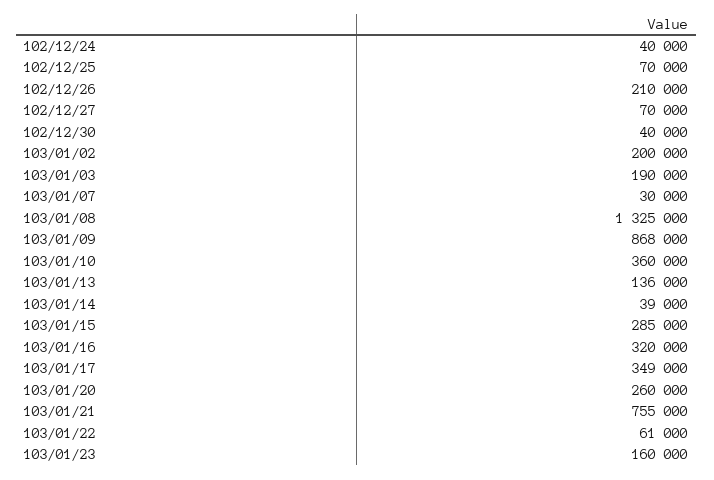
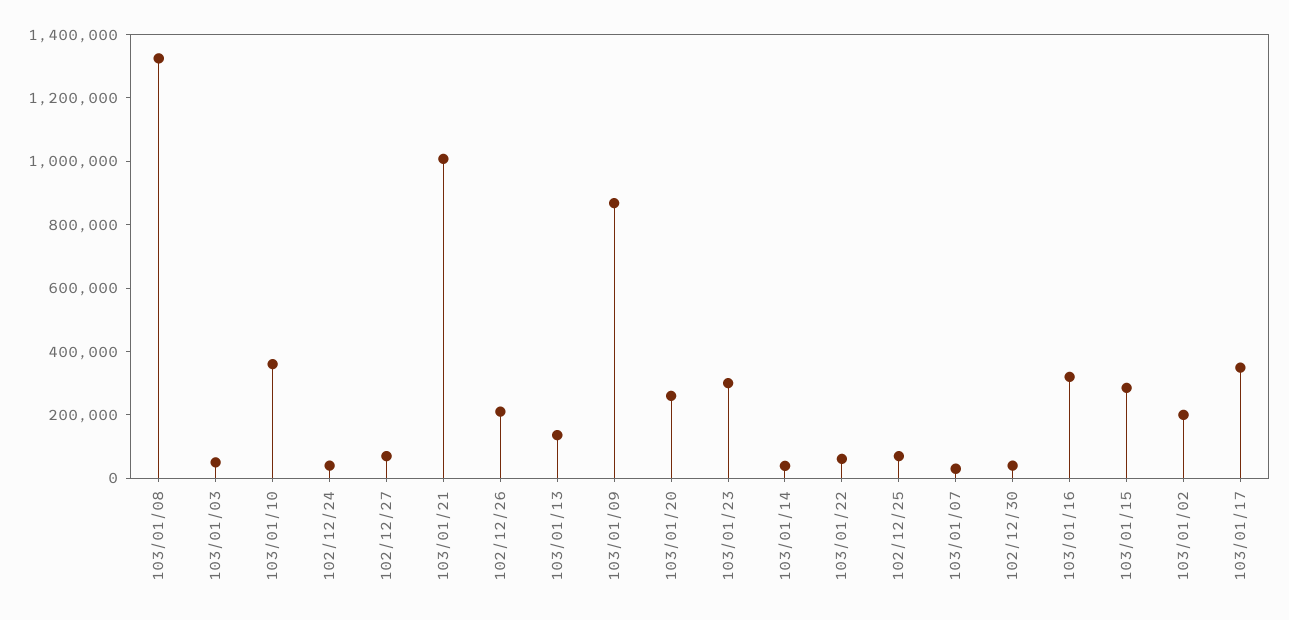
  {
    "102/12/24": 40000,
    "102/12/25": 70000,
    "102/12/26": 210000,
    "102/12/27": 70000,
    "102/12/30": 40000,
    "103/01/02": 200000,
-   "103/01/03": 190000,
+   "103/01/03": 50000,
    "103/01/07": 30000,
    "103/01/08": 1325000,
    "103/01/09": 868000,
    "103/01/10": 360000,
    "103/01/13": 136000,
    "103/01/14": 39000,
    "103/01/15": 285000,
    "103/01/16": 320000,
    "103/01/17": 349000,
    "103/01/20": 260000,
-   "103/01/21": 755000,
+   "103/01/21": 1000000,
    "103/01/22": 61000,
-   "103/01/23": 160000
+   "103/01/23": 300000
  }

